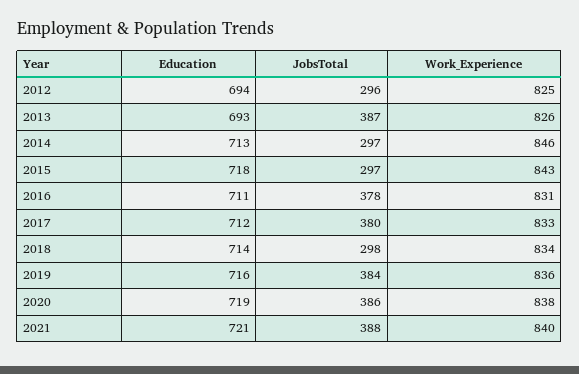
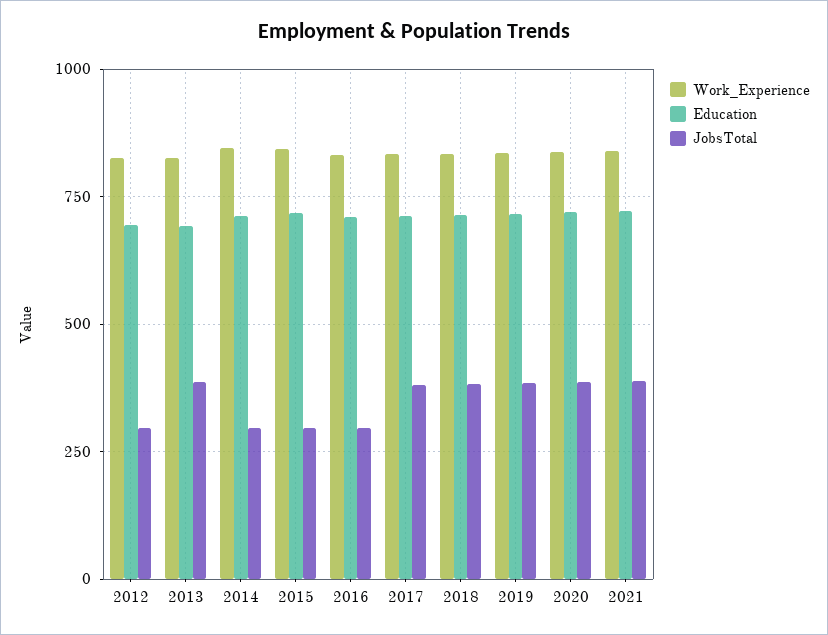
  {
    "Education": {
      "2012": 694,
      "2013": 693,
      "2014": 713,
      "2015": 718,
      "2016": 711,
      "2017": 712,
      "2018": 714,
      "2019": 716,
      "2020": 719,
      "2021": 721
    },
    "JobsTotal": {
      "2012": 296,
      "2013": 387,
      "2014": 297,
      "2015": 297,
-     "2016": 378,
+     "2016": 300,
      "2017": 380,
-     "2018": 298,
+     "2018": 375,
      "2019": 384,
      "2020": 386,
      "2021": 388
    },
    "Work_Experience": {
      "2012": 825,
      "2013": 826,
      "2014": 846,
      "2015": 843,
      "2016": 831,
      "2017": 833,
      "2018": 834,
      "2019": 836,
      "2020": 838,
      "2021": 840
    }
  }

